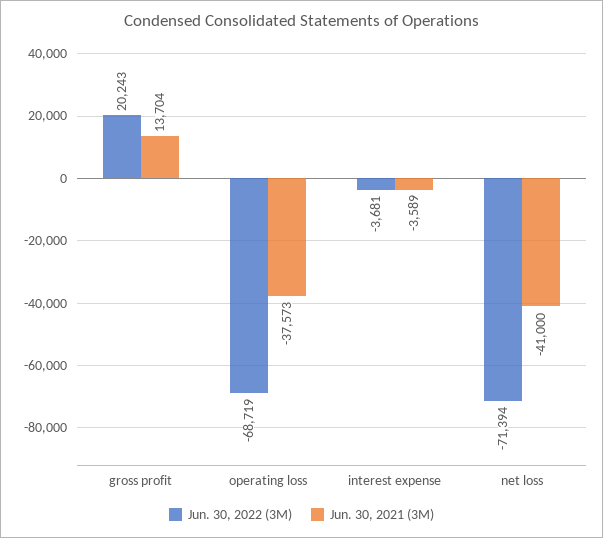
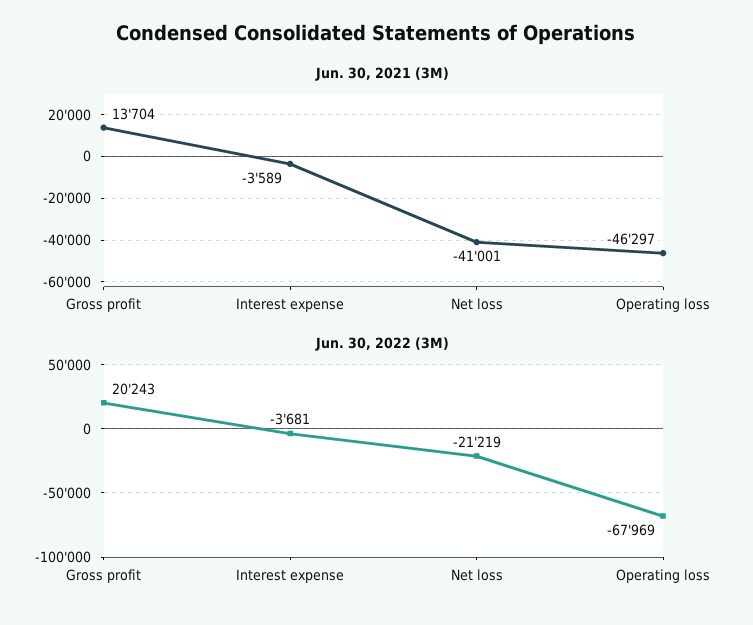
  {
    "Jun. 30, 2022 (3M)": {
      "gross profit": 20243,
-     "operating loss": -68719,
+     "operating loss": -67969,
      "interest expense": -3681,
-     "net loss": -71394
+     "net loss": -21219
    },
    "Jun. 30, 2021 (3M)": {
      "gross profit": 13704,
-     "operating loss": -37573,
+     "operating loss": -46297,
      "interest expense": -3589,
-     "net loss": -41000
+     "net loss": -41001
    }
  }

